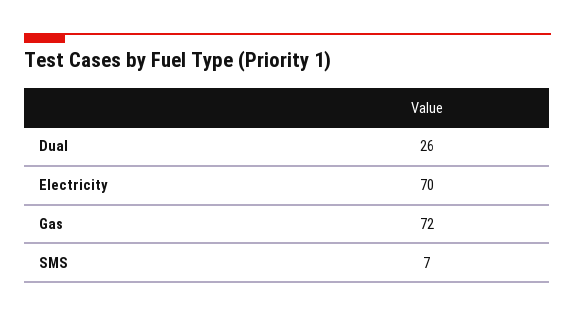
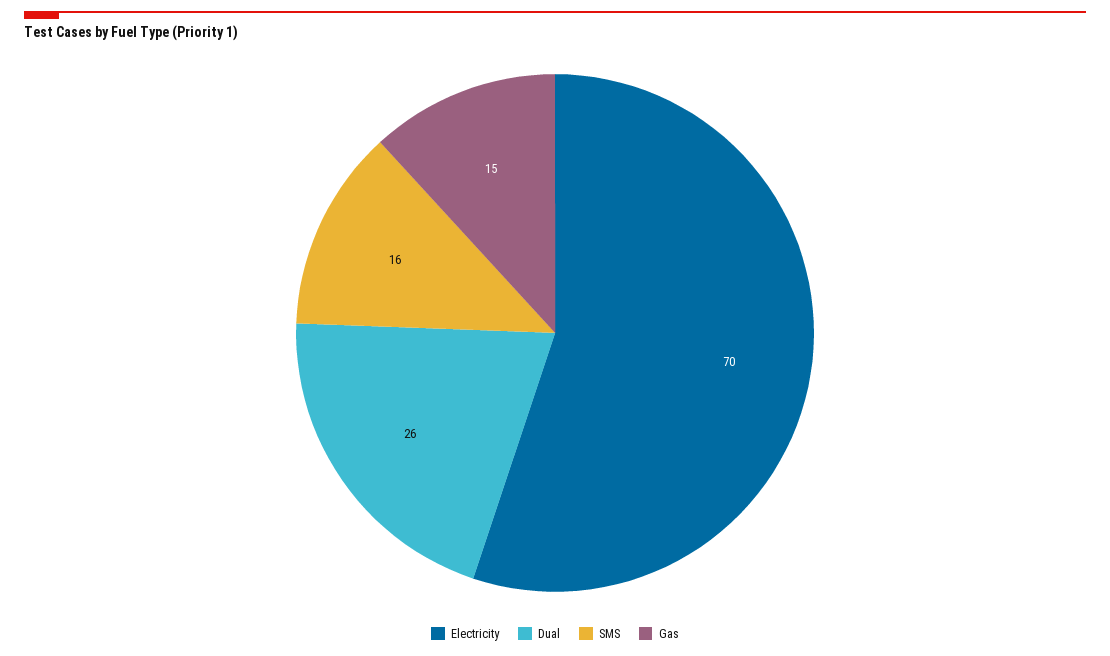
  {
    "Dual": 26,
    "Electricity": 70,
-   "Gas": 72,
+   "Gas": 15,
-   "SMS": 7
+   "SMS": 16
  }

